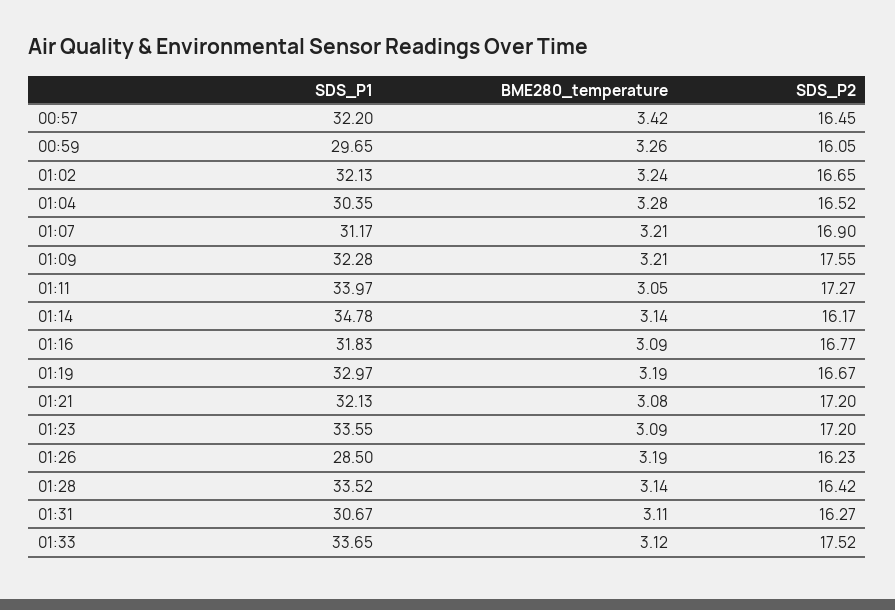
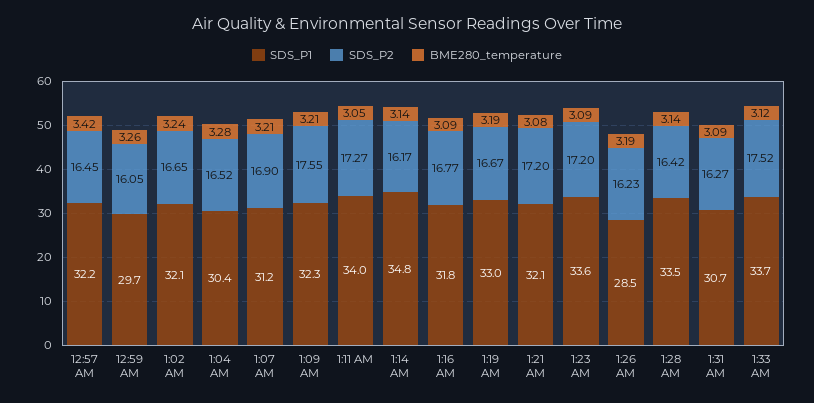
  {
    "SDS_P1": {
      "00:57": 32.2,
      "00:59": 29.65,
      "01:02": 32.13,
      "01:04": 30.35,
      "01:07": 31.17,
      "01:09": 32.28,
      "01:11": 33.97,
      "01:14": 34.78,
      "01:16": 31.83,
      "01:19": 32.97,
      "01:21": 32.13,
      "01:23": 33.55,
      "01:26": 28.5,
      "01:28": 33.52,
      "01:31": 30.67,
      "01:33": 33.65
    },
    "BME280_temperature": {
      "00:57": 3.42,
      "00:59": 3.26,
      "01:02": 3.24,
      "01:04": 3.28,
      "01:07": 3.21,
      "01:09": 3.21,
      "01:11": 3.05,
      "01:14": 3.14,
      "01:16": 3.09,
      "01:19": 3.19,
      "01:21": 3.08,
      "01:23": 3.09,
      "01:26": 3.19,
      "01:28": 3.14,
-     "01:31": 3.11,
+     "01:31": 3.09,
      "01:33": 3.12
    },
    "SDS_P2": {
      "00:57": 16.45,
      "00:59": 16.05,
      "01:02": 16.65,
      "01:04": 16.52,
      "01:07": 16.9,
      "01:09": 17.55,
      "01:11": 17.27,
      "01:14": 16.17,
      "01:16": 16.77,
      "01:19": 16.67,
      "01:21": 17.2,
      "01:23": 17.2,
      "01:26": 16.23,
      "01:28": 16.42,
      "01:31": 16.27,
      "01:33": 17.52
    }
  }

